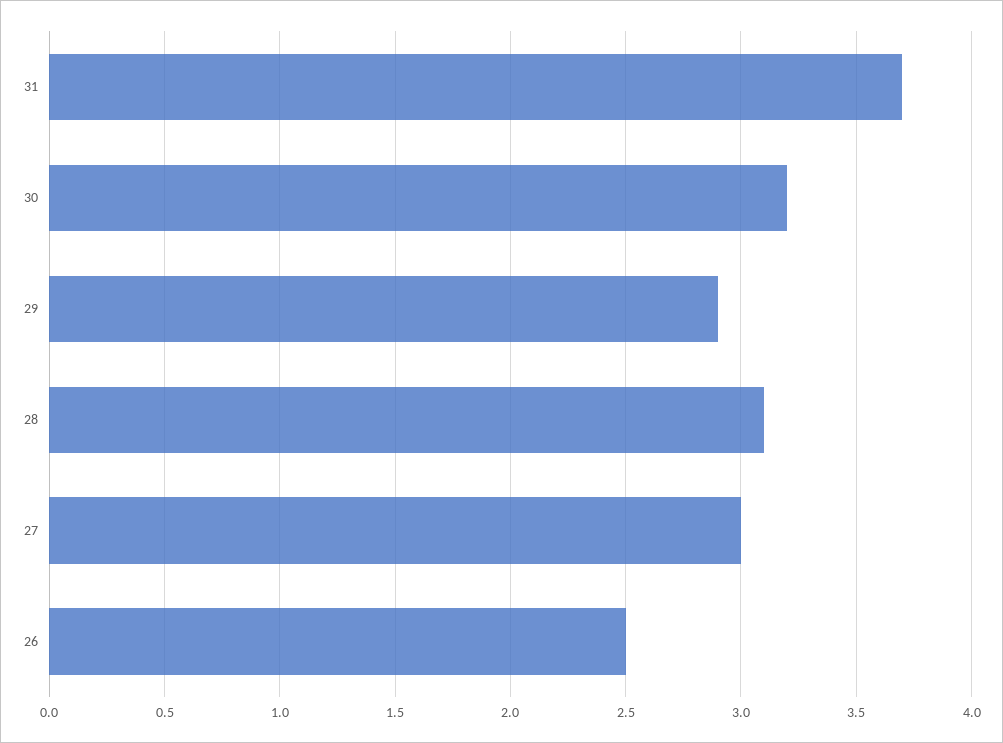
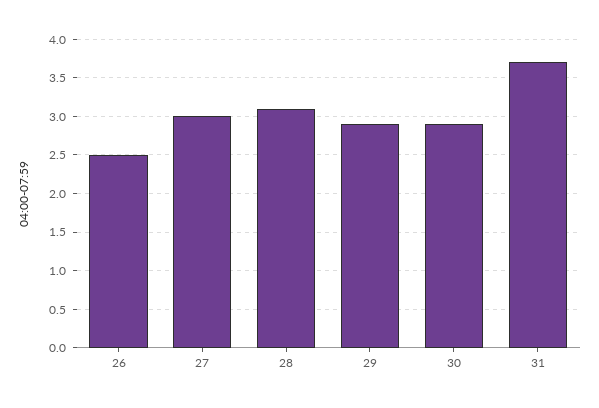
  {
    "31": 3.7,
-   "30": 3.2,
+   "30": 2.9,
    "29": 2.9,
    "28": 3.1,
    "27": 3,
    "26": 2.5
  }

